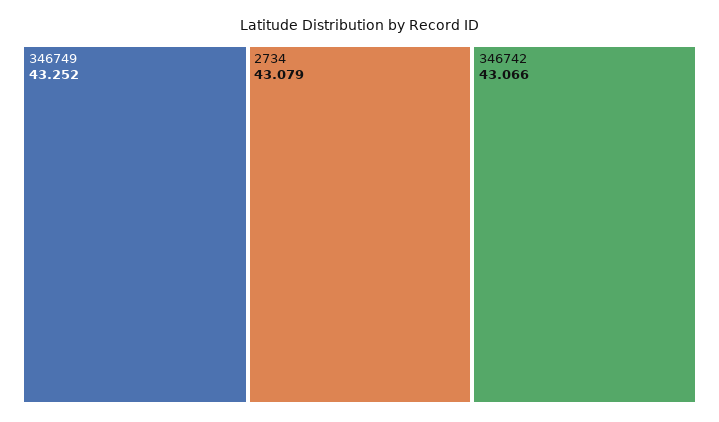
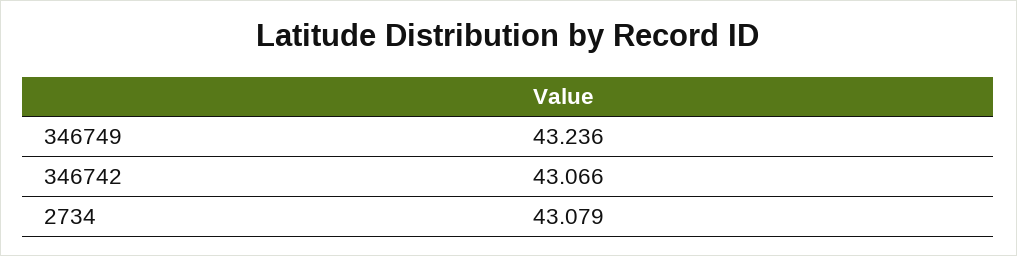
  {
-   "346749": 43.252,
+   "346749": 43.236,
    "2734": 43.079,
    "346742": 43.066
  }

